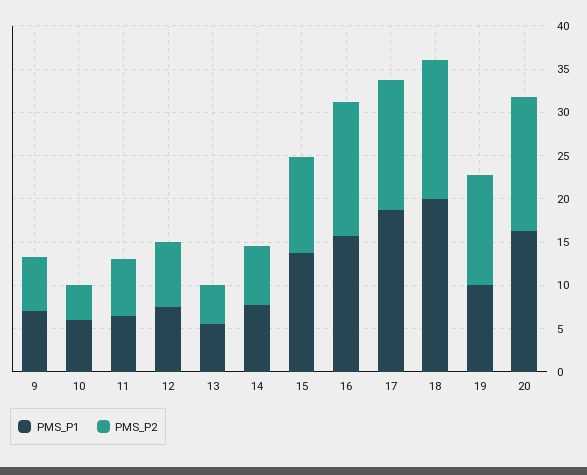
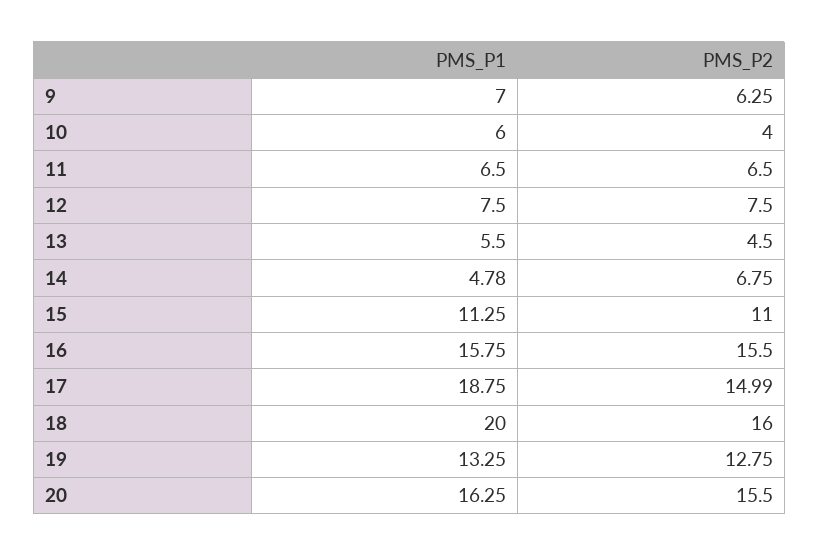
  {
    "PMS_P1": {
      "9": 7,
      "10": 6,
      "11": 6.5,
      "12": 7.5,
      "13": 5.5,
-     "14": 8,
+     "14": 4.78,
-     "15": 14,
+     "15": 11.25,
      "16": 15.75,
      "17": 18.75,
      "18": 20,
-     "19": 10,
+     "19": 13.25,
      "20": 16.25
    },
    "PMS_P2": {
      "9": 6.25,
      "10": 4,
      "11": 6.5,
      "12": 7.5,
      "13": 4.5,
      "14": 6.75,
      "15": 11,
      "16": 15.5,
      "17": 14.99,
      "18": 16,
      "19": 12.75,
      "20": 15.5
    }
  }

